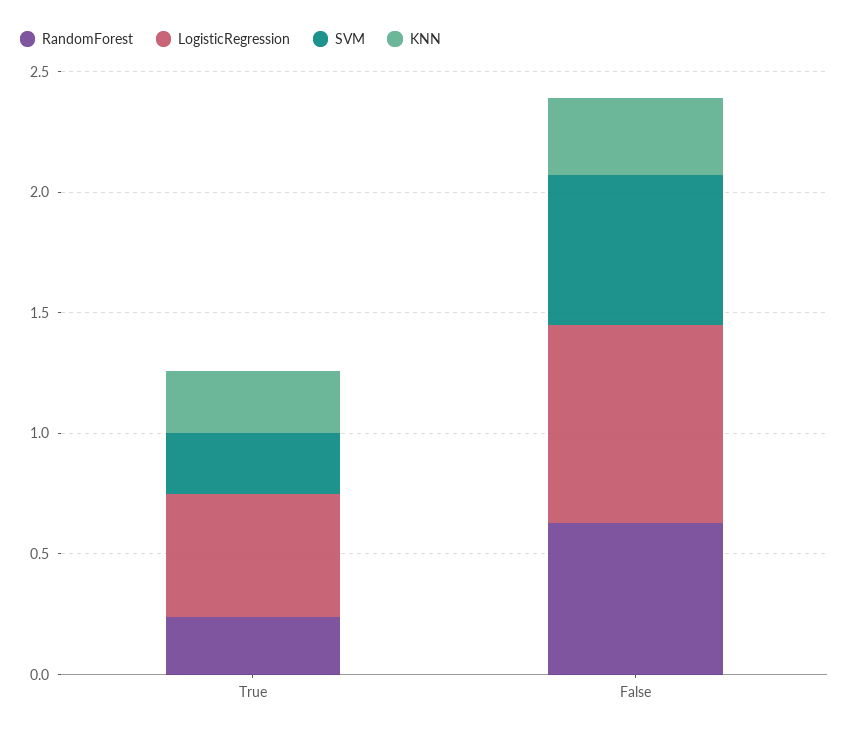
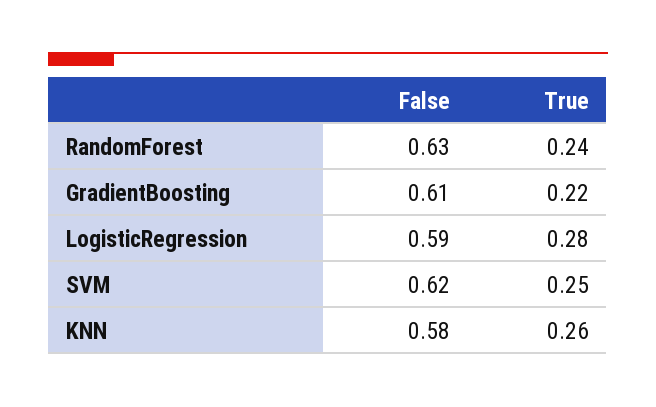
  {
    "RandomForest": {
      "True": 0.24,
      "False": 0.63
    },
    "LogisticRegression": {
-     "True": 0.5,
+     "True": 0.28,
-     "False": 0.8
+     "False": 0.59
    },
    "SVM": {
      "True": 0.25,
      "False": 0.62
    },
    "KNN": {
      "True": 0.26,
-     "False": 0.3
+     "False": 0.58
-   }
+   },
+   "GradientBoosting": {
+     "False": 0.61,
+     "True": 0.22
+   }
  }

